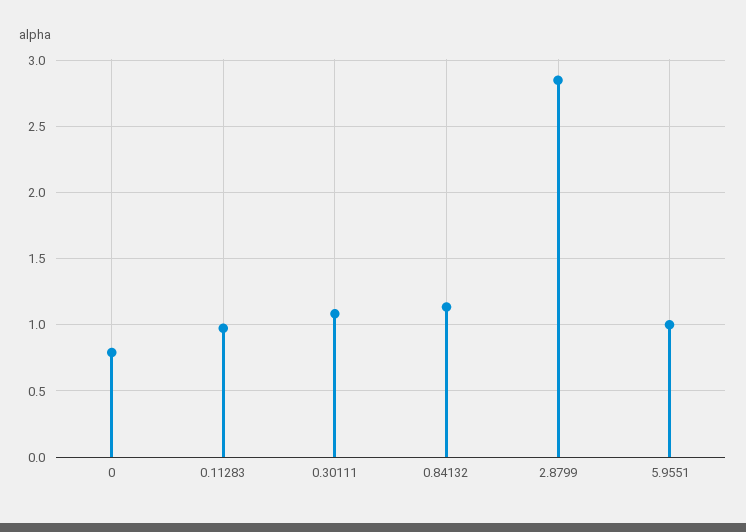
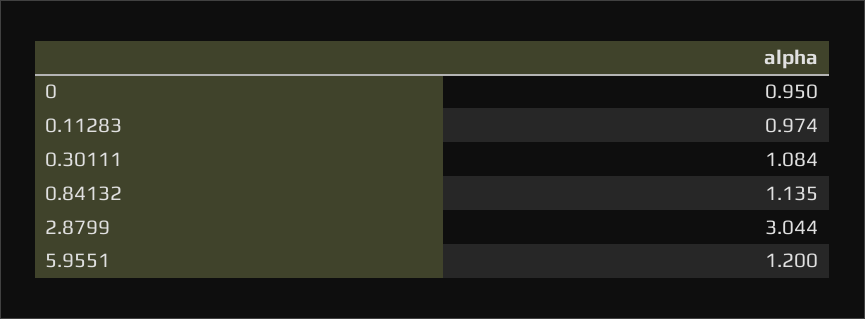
  {
-   "0": 0.8,
+   "0": 0.95,
    "0.11283": 0.974,
    "0.30111": 1.084,
    "0.84132": 1.135,
-   "2.8799": 2.85,
+   "2.8799": 3.044,
-   "5.9551": 1
+   "5.9551": 1.2
  }

